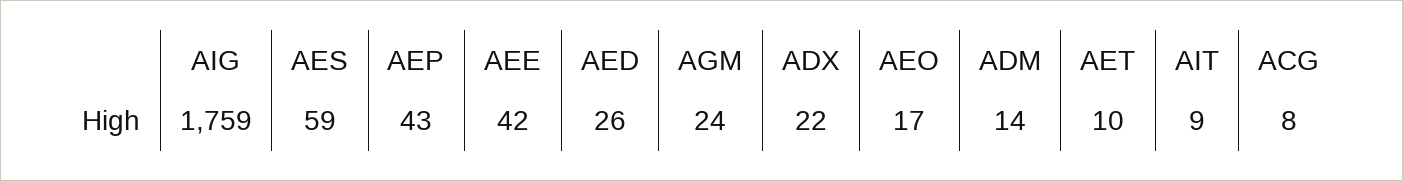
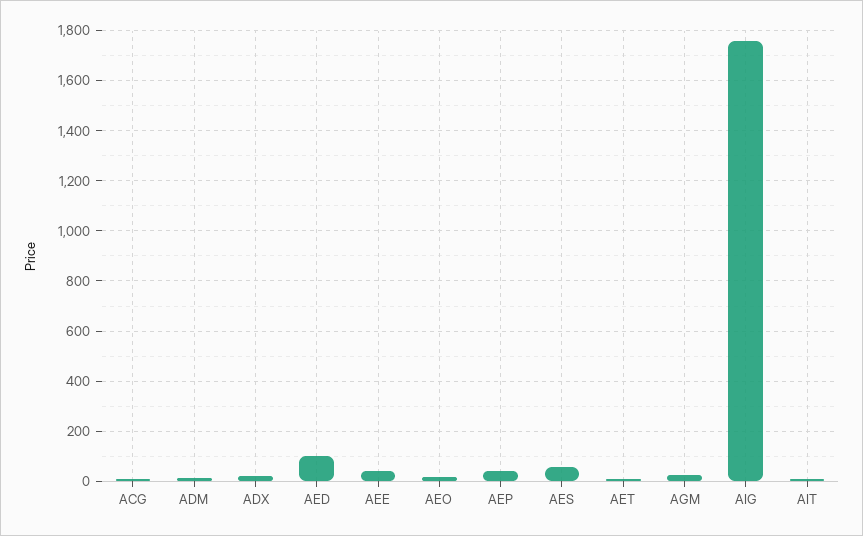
  {
    "AIG": 1759,
    "AES": 59,
    "AEP": 43,
    "AEE": 42,
-   "AED": 26,
+   "AED": 100,
    "AGM": 24,
    "ADX": 22,
    "AEO": 17,
    "ADM": 14,
    "AET": 10,
    "AIT": 9,
    "ACG": 8
  }

